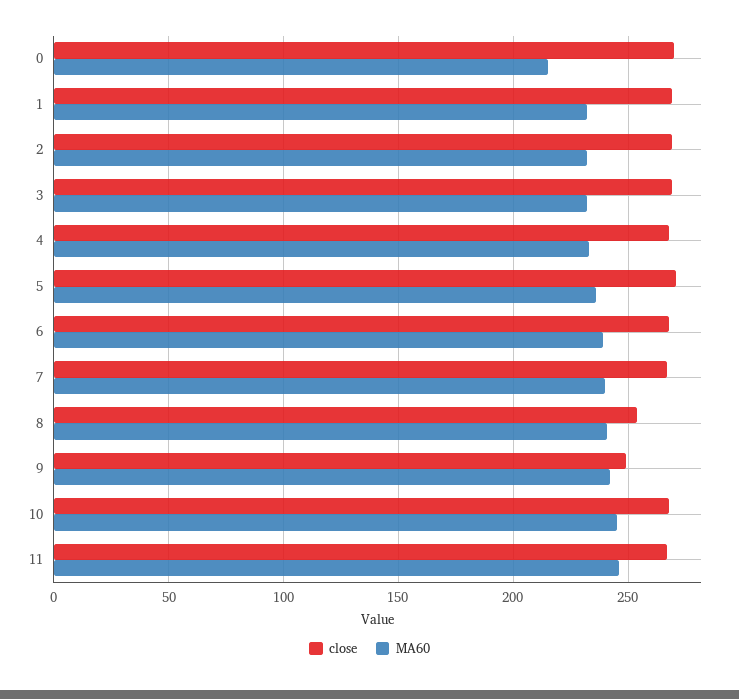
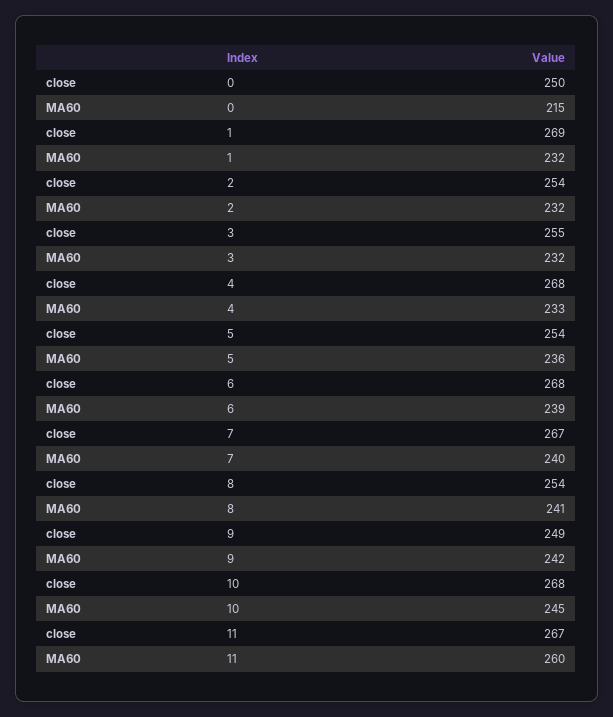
  {
    "close": {
-     "0": 270,
+     "0": 250,
      "1": 269,
-     "2": 270,
+     "2": 254,
-     "3": 270,
+     "3": 255,
      "4": 268,
-     "5": 270,
+     "5": 254,
      "6": 268,
      "7": 267,
      "8": 254,
      "9": 249,
      "10": 268,
      "11": 267
    },
    "MA60": {
      "0": 215,
      "1": 232,
      "2": 232,
      "3": 232,
      "4": 233,
      "5": 236,
      "6": 239,
      "7": 240,
      "8": 241,
      "9": 242,
      "10": 245,
-     "11": 245
+     "11": 260
    }
  }

